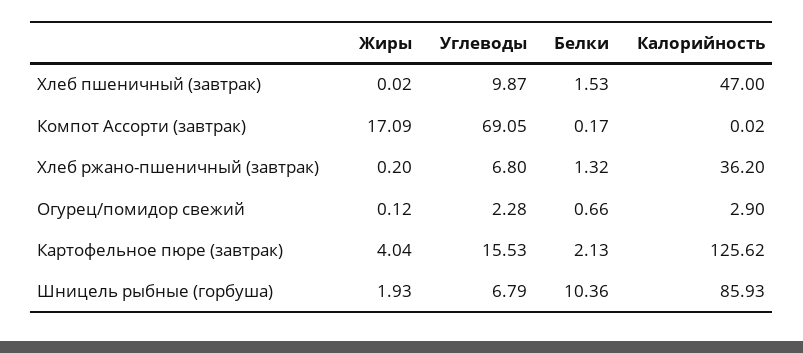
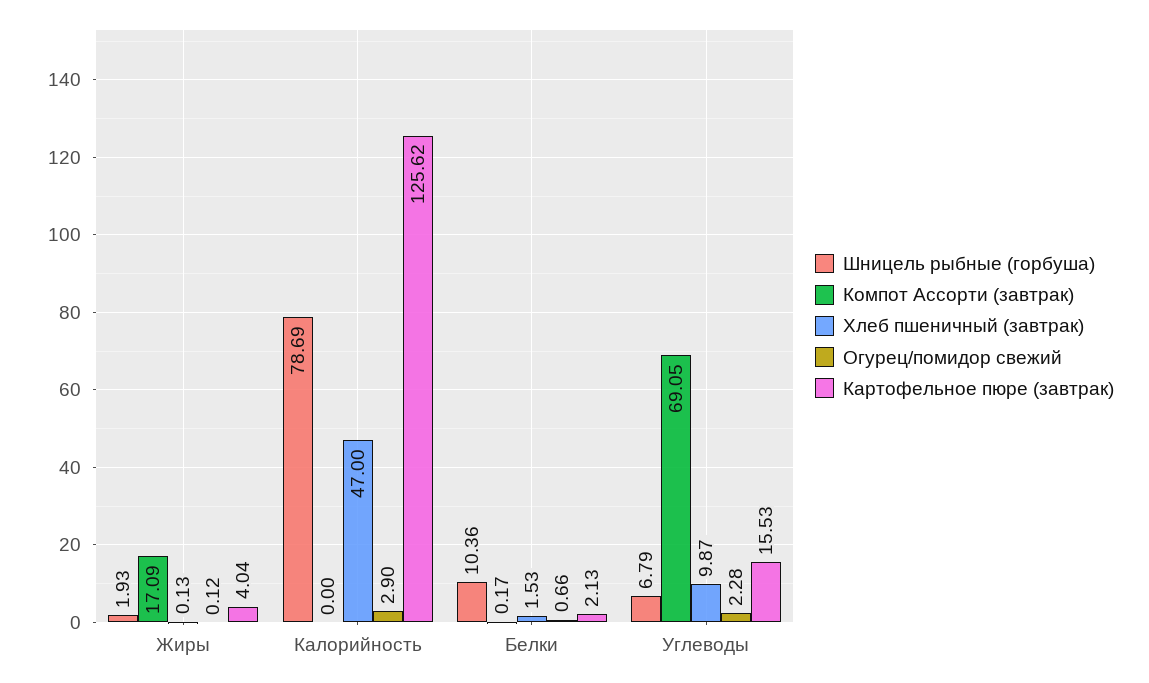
  {
    "Хлеб пшеничный (завтрак)": {
-     "Жиры": 0.02,
+     "Жиры": 0.13,
      "Углеводы": 9.87,
      "Белки": 1.53,
      "Калорийность": 47
    },
    "Компот Ассорти (завтрак)": {
      "Жиры": 17.09,
      "Углеводы": 69.05,
      "Белки": 0.17,
-     "Калорийность": 0.02
+     "Калорийность": 0
    },
-   "Хлеб ржано-пшеничный (завтрак)": {
-     "Жиры": 0.2,
-     "Углеводы": 6.8,
-     "Белки": 1.32,
-     "Калорийность": 36.2
-   },
    "Огурец/помидор свежий": {
      "Жиры": 0.12,
      "Углеводы": 2.28,
      "Белки": 0.66,
      "Калорийность": 2.9
    },
    "Картофельное пюре (завтрак)": {
      "Жиры": 4.04,
      "Углеводы": 15.53,
      "Белки": 2.13,
      "Калорийность": 125.62
    },
    "Шницель рыбные (горбуша)": {
      "Жиры": 1.93,
      "Углеводы": 6.79,
      "Белки": 10.36,
-     "Калорийность": 85.93
+     "Калорийность": 78.69
    }
  }

